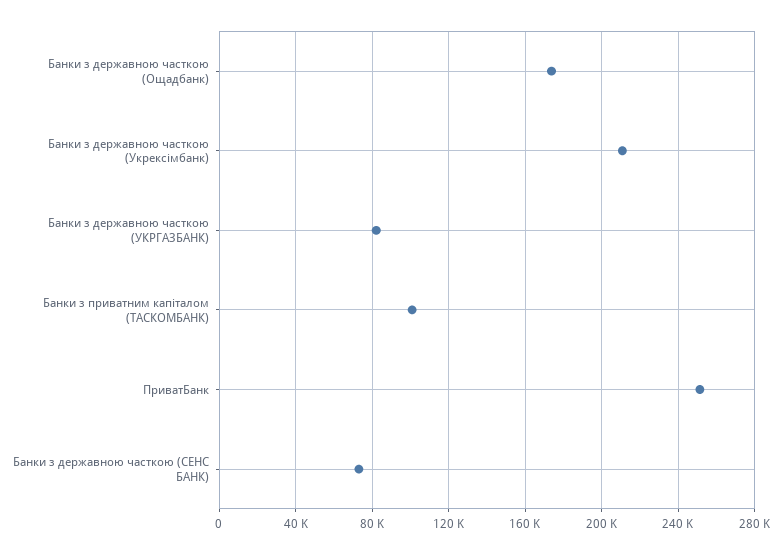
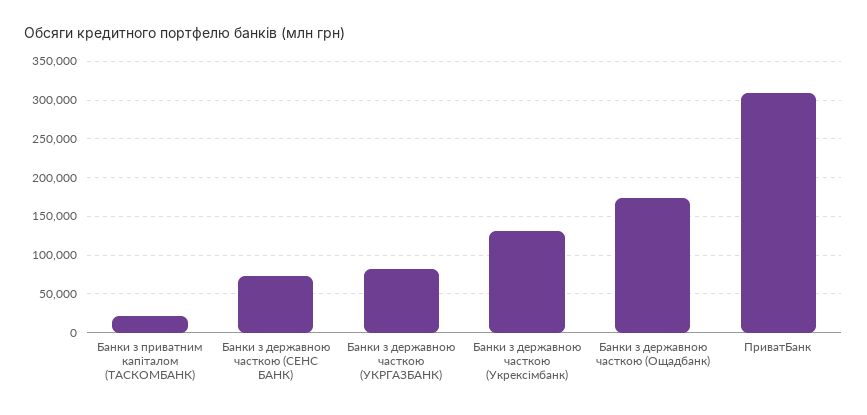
  {
    "Банки з державною часткою (Ощадбанк)": 175000,
-   "Банки з державною часткою (Укрексімбанк)": 210000,
+   "Банки з державною часткою (Укрексімбанк)": 130000,
    "Банки з державною часткою (УКРГАЗБАНК)": 80000,
-   "Банки з приватним капіталом (ТАСКОМБАНК)": 100000,
+   "Банки з приватним капіталом (ТАСКОМБАНК)": 20000,
-   "ПриватБанк": 250000,
+   "ПриватБанк": 310000,
    "Банки з державною часткою (СЕНС БАНК)": 75000
  }

